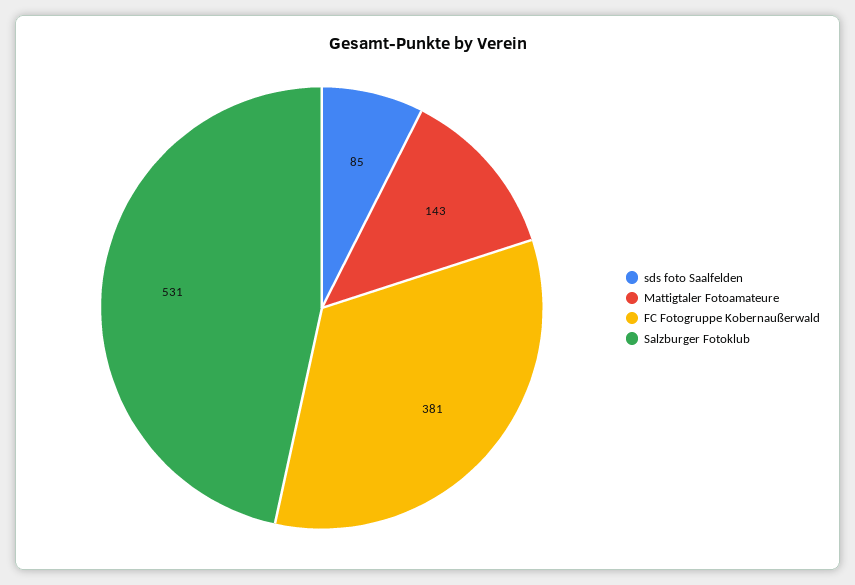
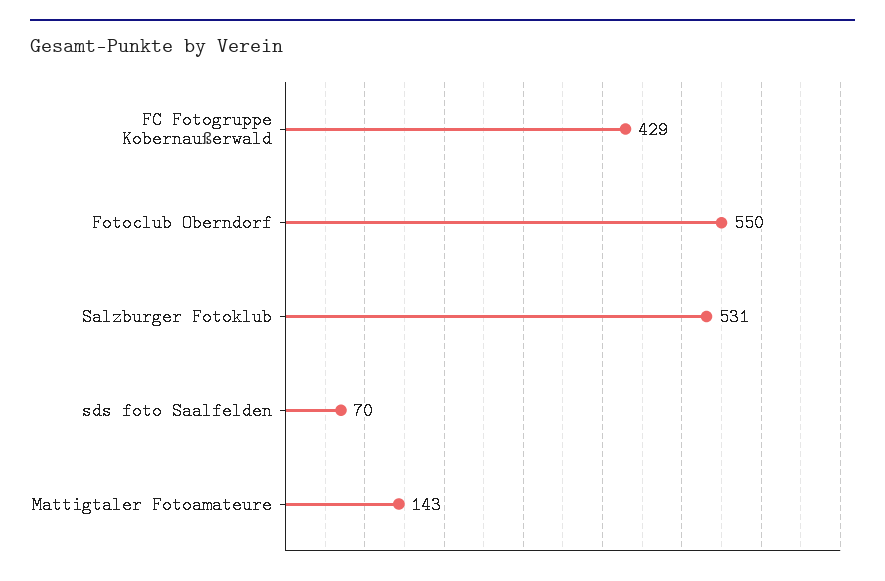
  {
-   "sds foto Saalfelden": 85,
+   "sds foto Saalfelden": 70,
    "Mattigtaler Fotoamateure": 143,
-   "FC Fotogruppe Kobernaußerwald": 381,
+   "FC Fotogruppe Kobernaußerwald": 429,
-   "Salzburger Fotoklub": 531
+   "Salzburger Fotoklub": 531,
+   "Fotoclub Oberndorf": 550
  }

